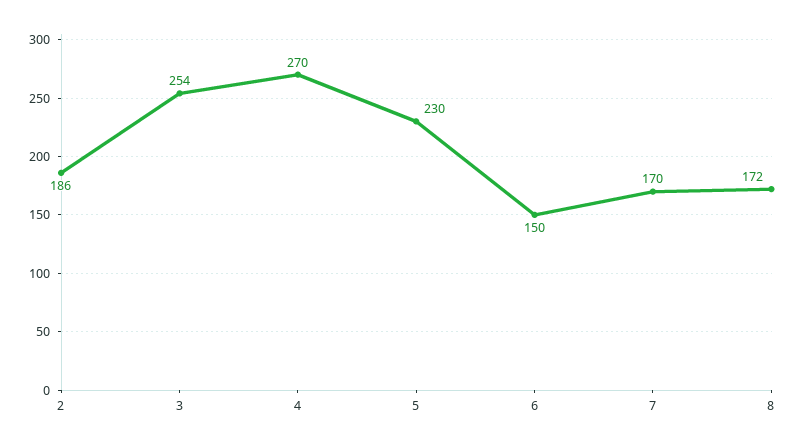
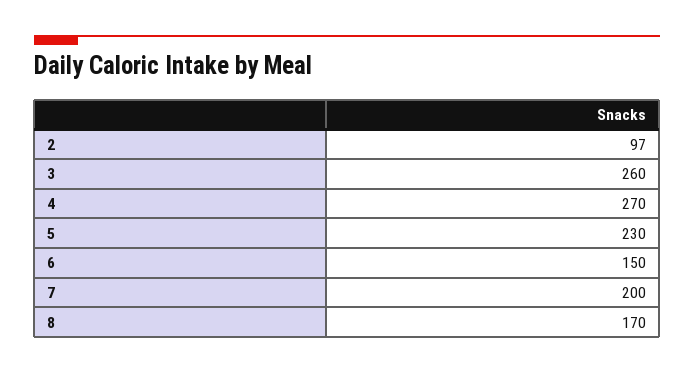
  {
-   "2": 186,
+   "2": 97,
-   "3": 254,
+   "3": 260,
    "4": 270,
    "5": 230,
    "6": 150,
-   "7": 170,
+   "7": 200,
-   "8": 172
+   "8": 170
  }

